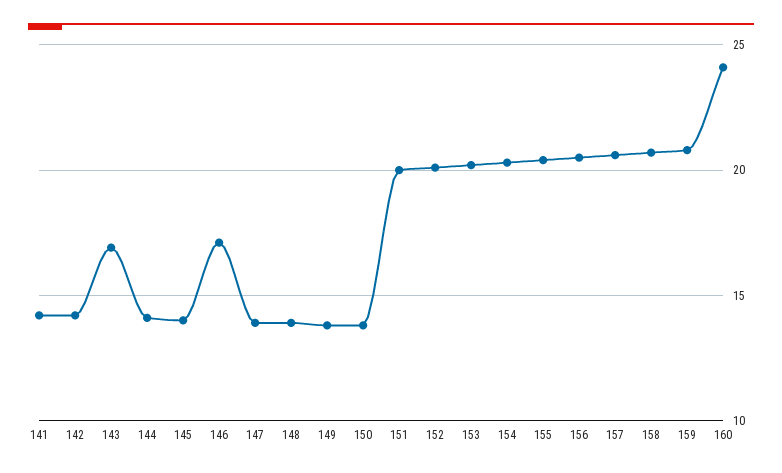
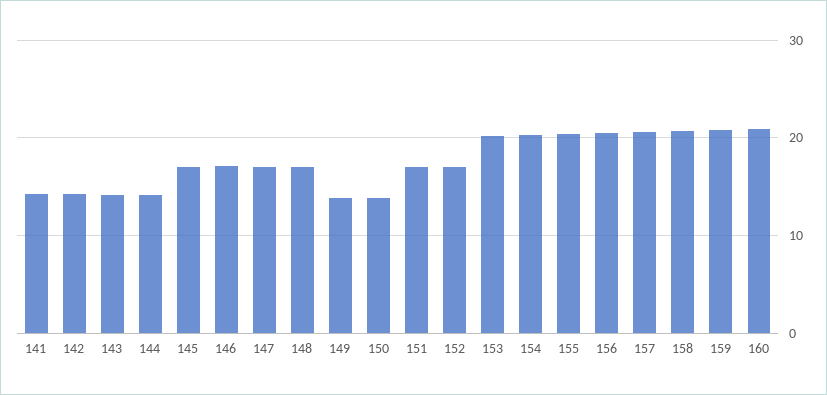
  {
    "141": 14,
    "142": 14,
-   "143": 17,
+   "143": 14,
    "144": 14,
-   "145": 14,
+   "145": 17,
    "146": 17,
-   "147": 14,
+   "147": 17,
-   "148": 14,
+   "148": 17,
    "149": 14,
    "150": 14,
-   "151": 20,
+   "151": 17,
-   "152": 20,
+   "152": 17,
    "153": 20,
    "154": 20.5,
    "155": 20.5,
    "156": 20.5,
    "157": 20.5,
    "158": 20.5,
    "159": 21,
-   "160": 24
+   "160": 21
  }

